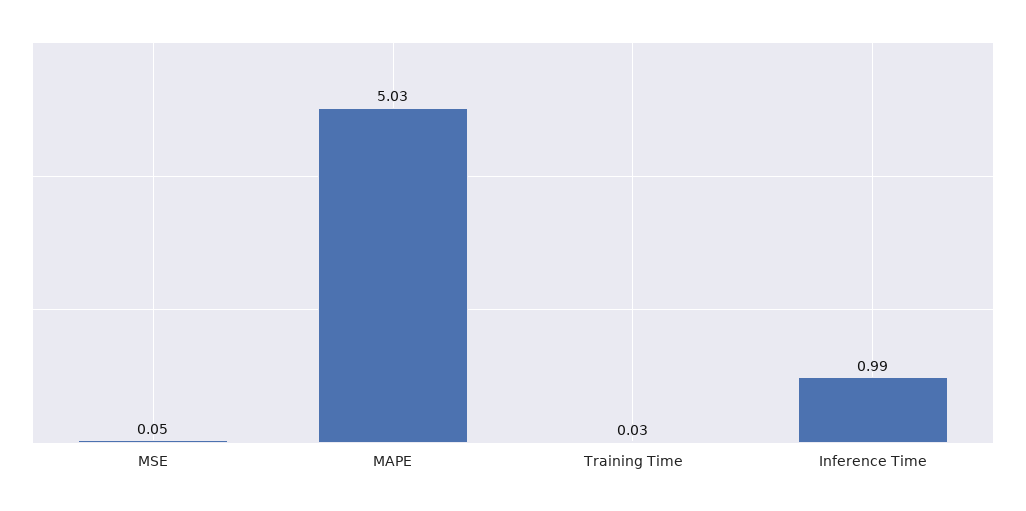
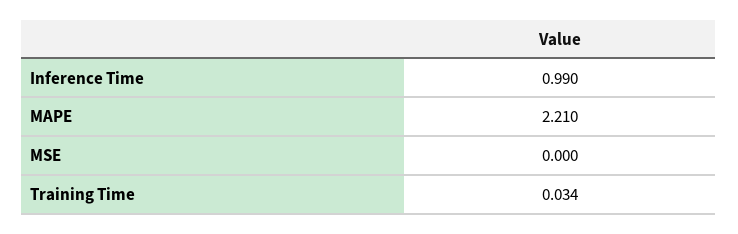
  {
-   "MSE": 0.05,
+   "MSE": 0,
-   "MAPE": 5.03,
+   "MAPE": 2.21,
    "Training Time": 0.034,
    "Inference Time": 0.99
  }

